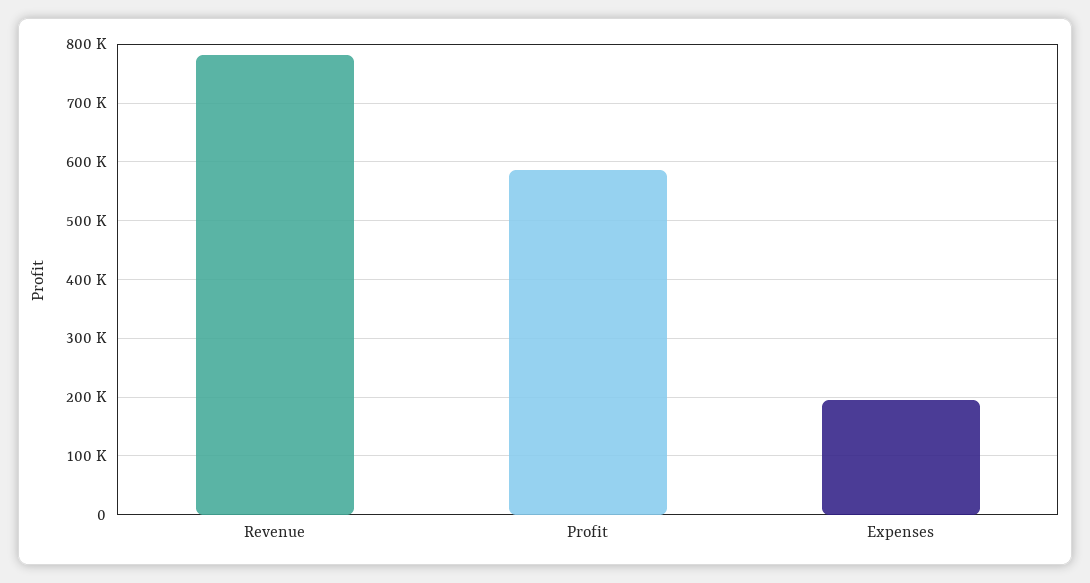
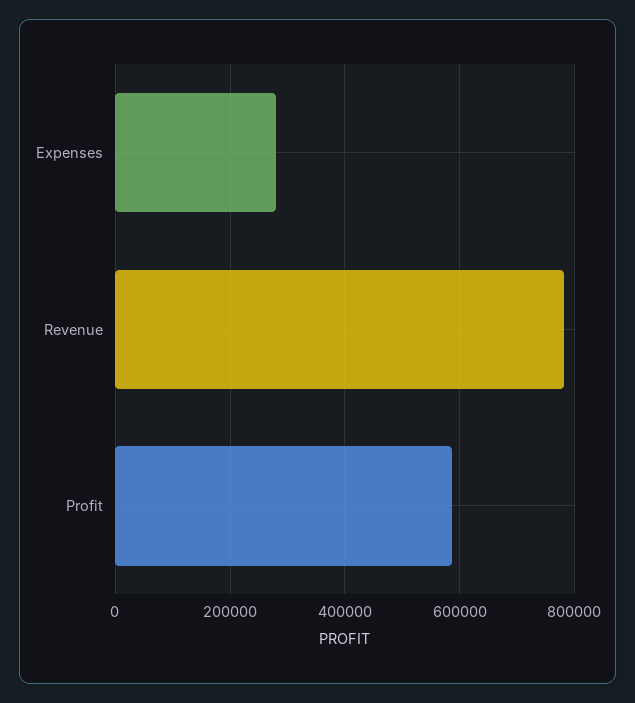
  {
    "Revenue": 780000,
    "Profit": 580000,
-   "Expenses": 200000
+   "Expenses": 280000
  }

